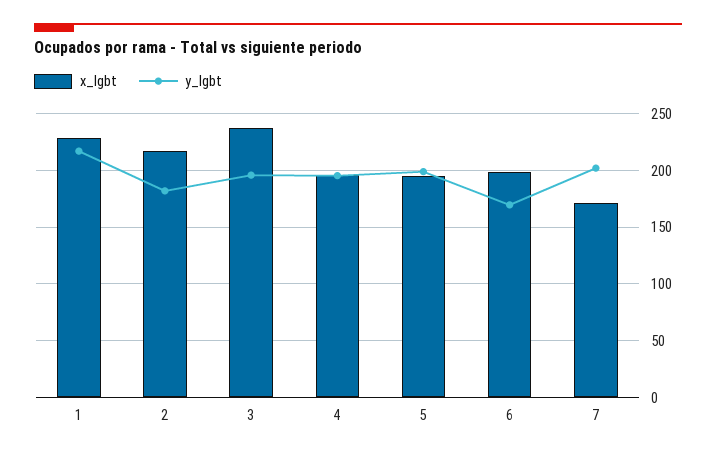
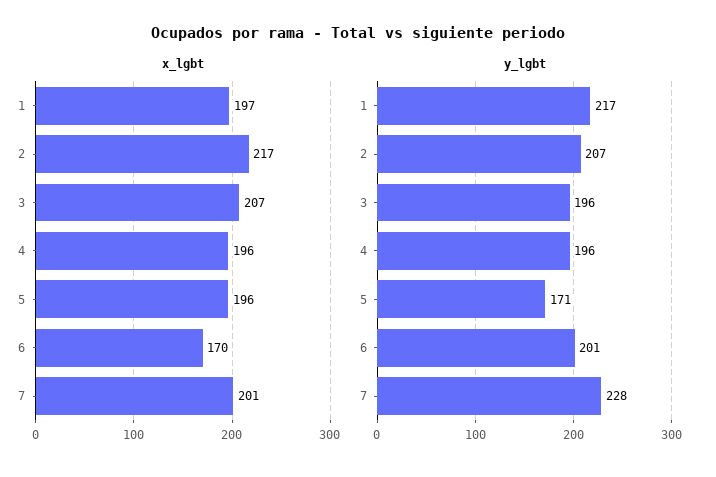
  {
    "x_lgbt": {
-     "1": 230,
+     "1": 197,
      "2": 217,
-     "3": 240,
+     "3": 207,
      "4": 196,
      "5": 196,
-     "6": 200,
+     "6": 170,
-     "7": 170
+     "7": 201
    },
    "y_lgbt": {
      "1": 217,
-     "2": 180,
+     "2": 207,
      "3": 196,
      "4": 196,
-     "5": 200,
+     "5": 171,
-     "6": 170,
+     "6": 201,
-     "7": 200
+     "7": 228
    }
  }

